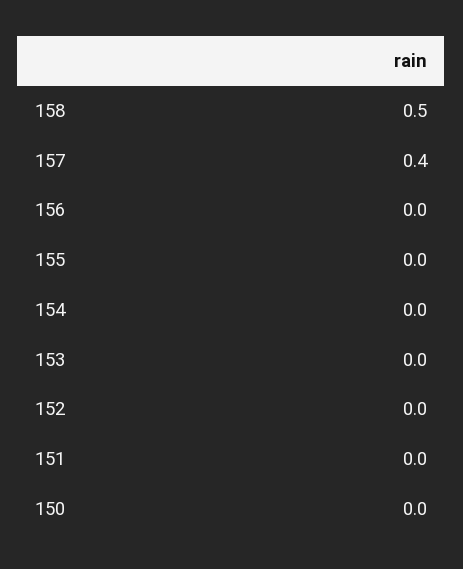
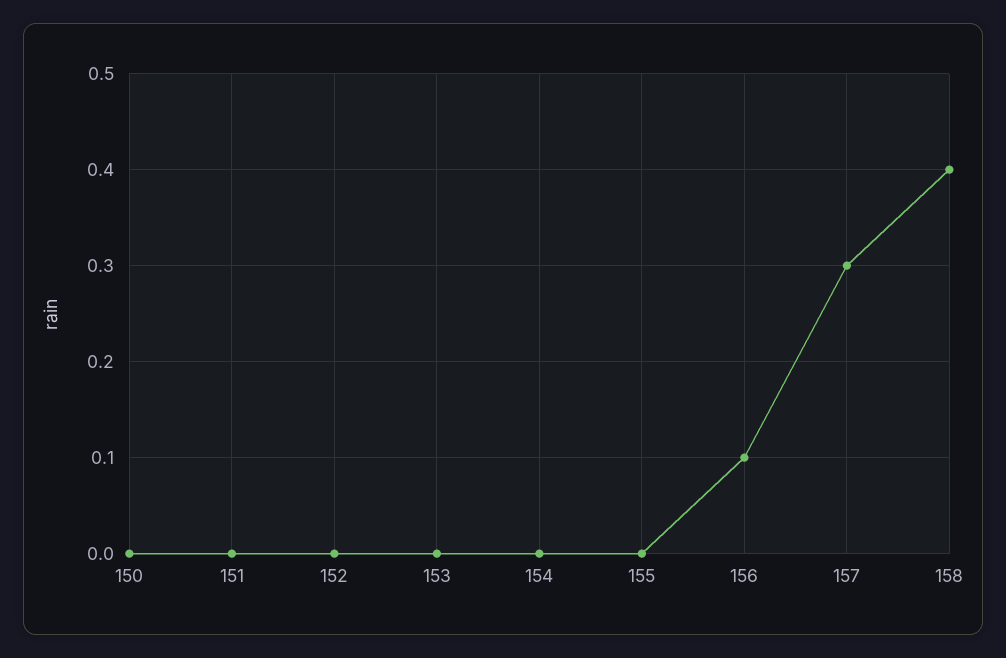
  {
-   "158": 0.5,
+   "158": 0.4,
-   "157": 0.4,
+   "157": 0.3,
-   "156": 0,
+   "156": 0.1,
    "155": 0,
    "154": 0,
    "153": 0,
    "152": 0,
    "151": 0,
    "150": 0
  }

